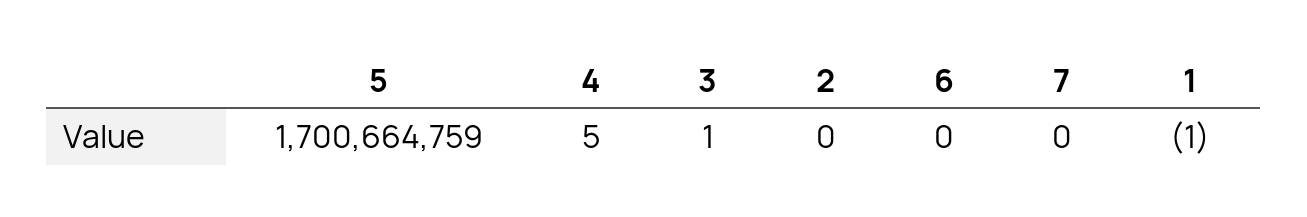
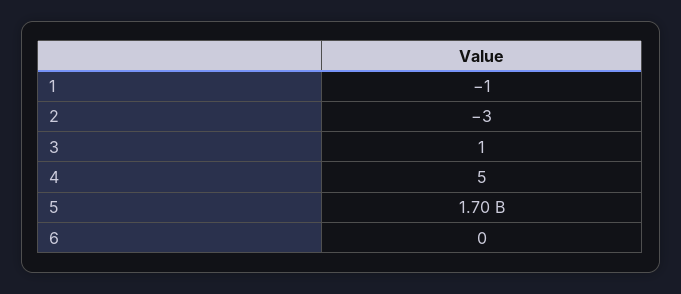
  {
    "5": 1700664759,
    "4": 5,
    "3": 1,
-   "2": 0,
+   "2": -3,
    "6": 0,
-   "7": 0,
    "1": -1
  }

